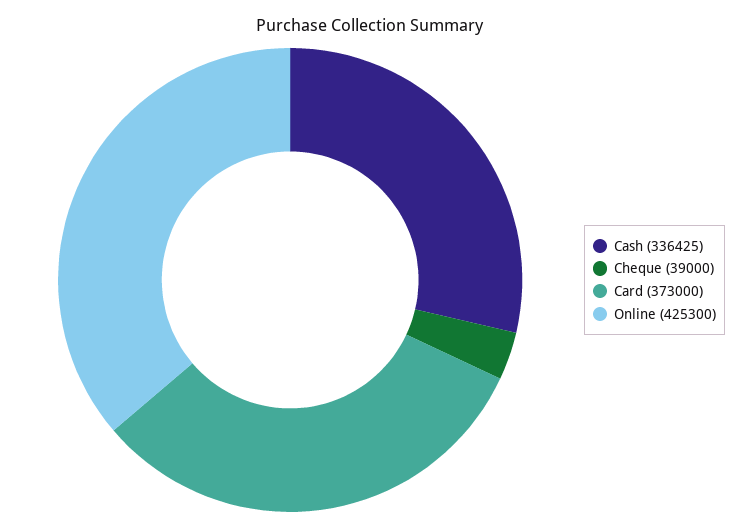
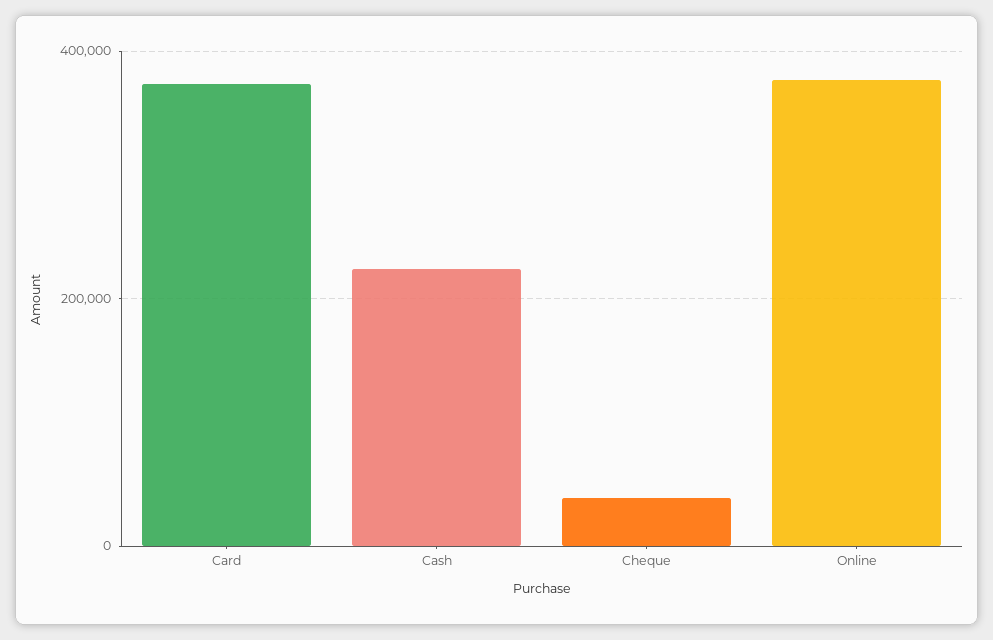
  {
-   "Cash": 336425,
+   "Cash": 220000,
    "Cheque": 39000,
    "Card": 373000,
-   "Online": 425300
+   "Online": 380000
  }

